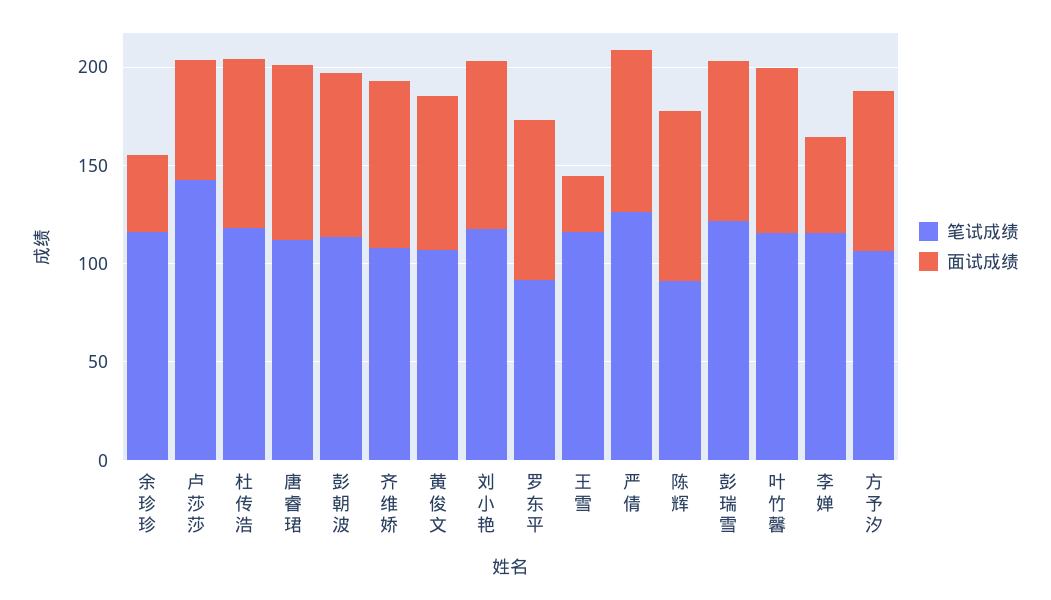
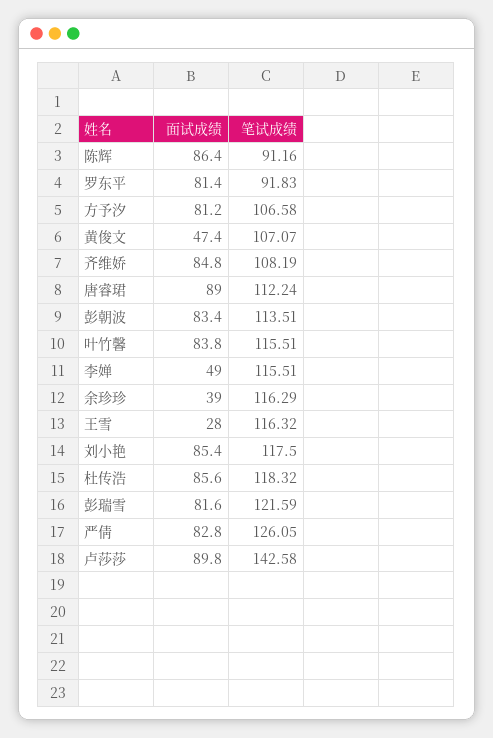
  {
    "笔试成绩": {
      "余珍珍": 116.29,
      "卢莎莎": 142.58,
      "杜传浩": 118.32,
      "唐睿珺": 112.24,
      "彭朝波": 113.51,
      "齐维娇": 108.19,
      "黄俊文": 107.07,
      "刘小艳": 117.5,
      "罗东平": 91.83,
      "王雪": 116.32,
      "严倩": 126.05,
      "陈辉": 91.16,
      "彭瑞雪": 121.59,
      "叶竹馨": 115.51,
      "李婵": 115.51,
      "方予汐": 106.58
    },
    "面试成绩": {
      "余珍珍": 39,
-     "卢莎莎": 60,
+     "卢莎莎": 89.8,
      "杜传浩": 85.6,
      "唐睿珺": 89,
      "彭朝波": 83.4,
      "齐维娇": 84.8,
-     "黄俊文": 80,
+     "黄俊文": 47.4,
      "刘小艳": 85.4,
      "罗东平": 81.4,
      "王雪": 28,
      "严倩": 82.8,
      "陈辉": 86.4,
      "彭瑞雪": 81.6,
      "叶竹馨": 83.8,
      "李婵": 49,
      "方予汐": 81.2
    }
  }

